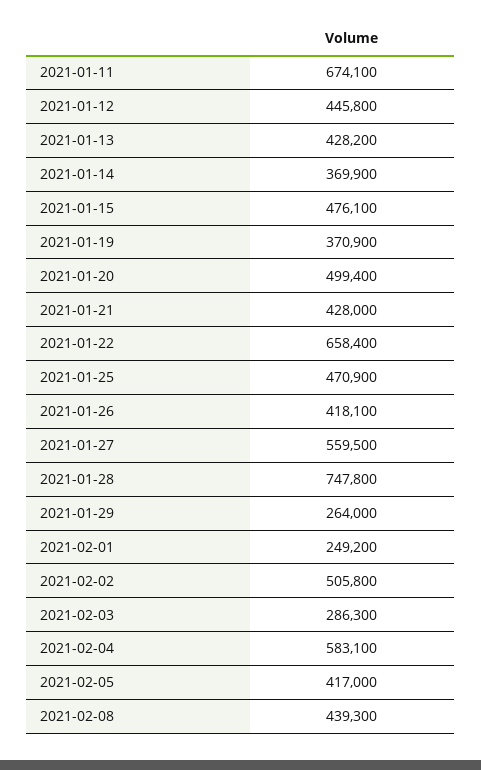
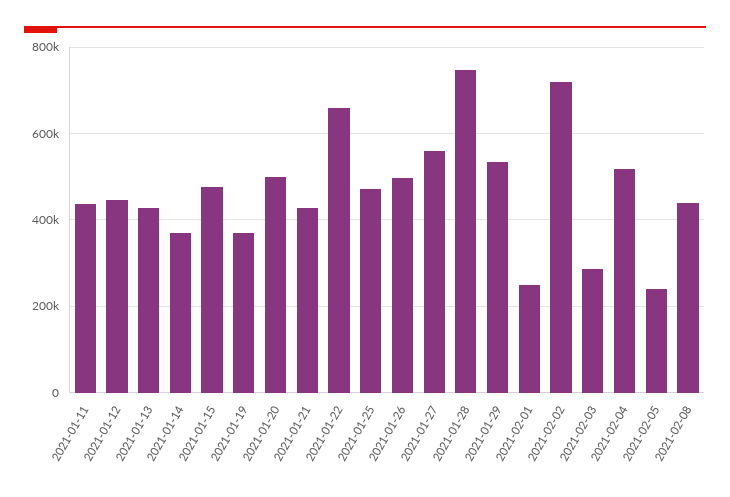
  {
-   "2021-01-11": 674100,
+   "2021-01-11": 440000,
    "2021-01-12": 445800,
    "2021-01-13": 428200,
    "2021-01-14": 369900,
    "2021-01-15": 476100,
    "2021-01-19": 370900,
    "2021-01-20": 499400,
    "2021-01-21": 428000,
    "2021-01-22": 658400,
    "2021-01-25": 470900,
-   "2021-01-26": 418100,
+   "2021-01-26": 500000,
    "2021-01-27": 559500,
    "2021-01-28": 747800,
-   "2021-01-29": 264000,
+   "2021-01-29": 540000,
    "2021-02-01": 249200,
-   "2021-02-02": 505800,
+   "2021-02-02": 720000,
    "2021-02-03": 286300,
-   "2021-02-04": 583100,
+   "2021-02-04": 520000,
-   "2021-02-05": 417000,
+   "2021-02-05": 240000,
    "2021-02-08": 439300
  }

